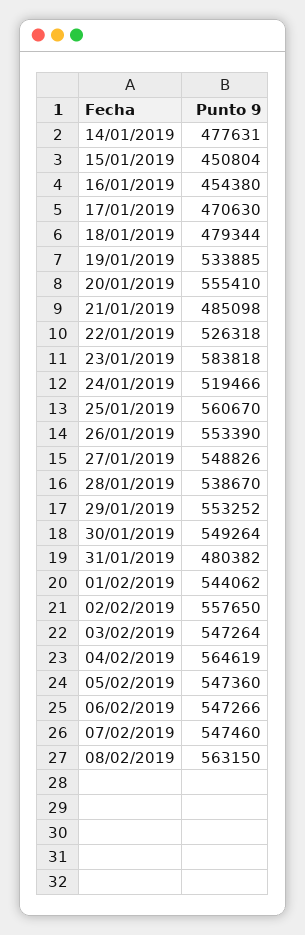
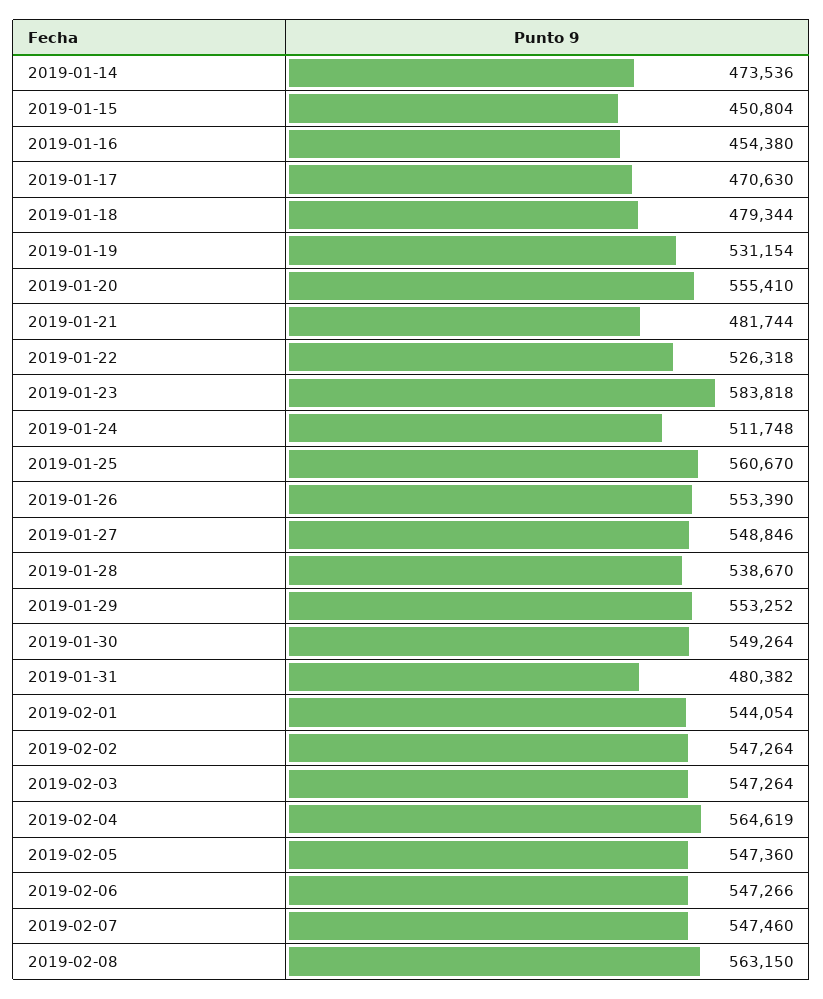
  {
-   "14/01/2019": 477631,
+   "14/01/2019": 473536,
    "15/01/2019": 450804,
    "16/01/2019": 454380,
    "17/01/2019": 470630,
    "18/01/2019": 479344,
-   "19/01/2019": 533885,
+   "19/01/2019": 531154,
    "20/01/2019": 555410,
-   "21/01/2019": 485098,
+   "21/01/2019": 481744,
    "22/01/2019": 526318,
    "23/01/2019": 583818,
-   "24/01/2019": 519466,
+   "24/01/2019": 511748,
    "25/01/2019": 560670,
    "26/01/2019": 553390,
-   "27/01/2019": 548826,
+   "27/01/2019": 548846,
    "28/01/2019": 538670,
    "29/01/2019": 553252,
    "30/01/2019": 549264,
    "31/01/2019": 480382,
-   "01/02/2019": 544062,
+   "01/02/2019": 544054,
-   "02/02/2019": 557650,
+   "02/02/2019": 547264,
    "03/02/2019": 547264,
    "04/02/2019": 564619,
    "05/02/2019": 547360,
    "06/02/2019": 547266,
    "07/02/2019": 547460,
    "08/02/2019": 563150
  }

